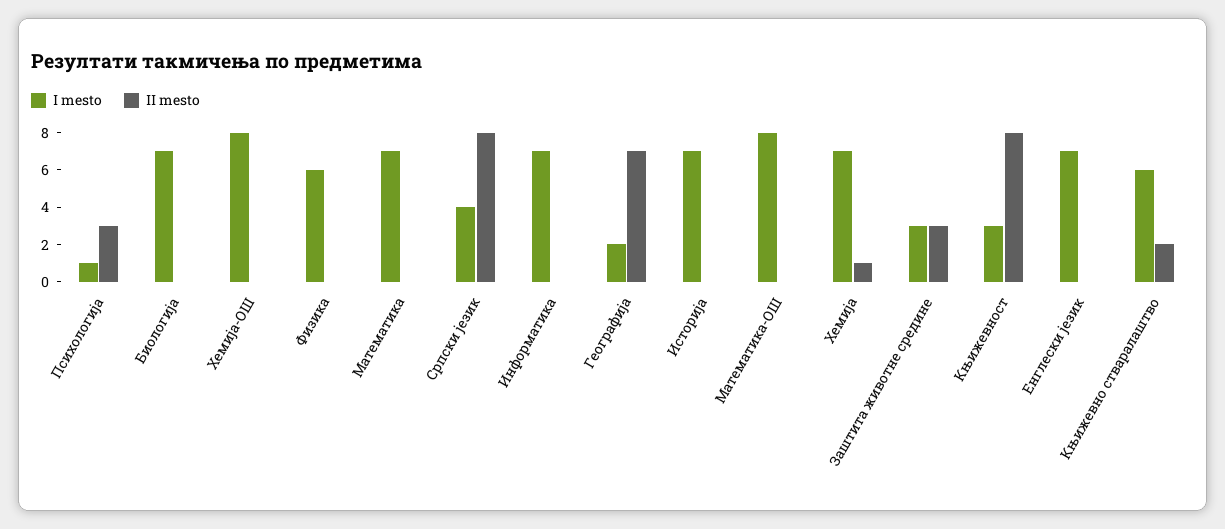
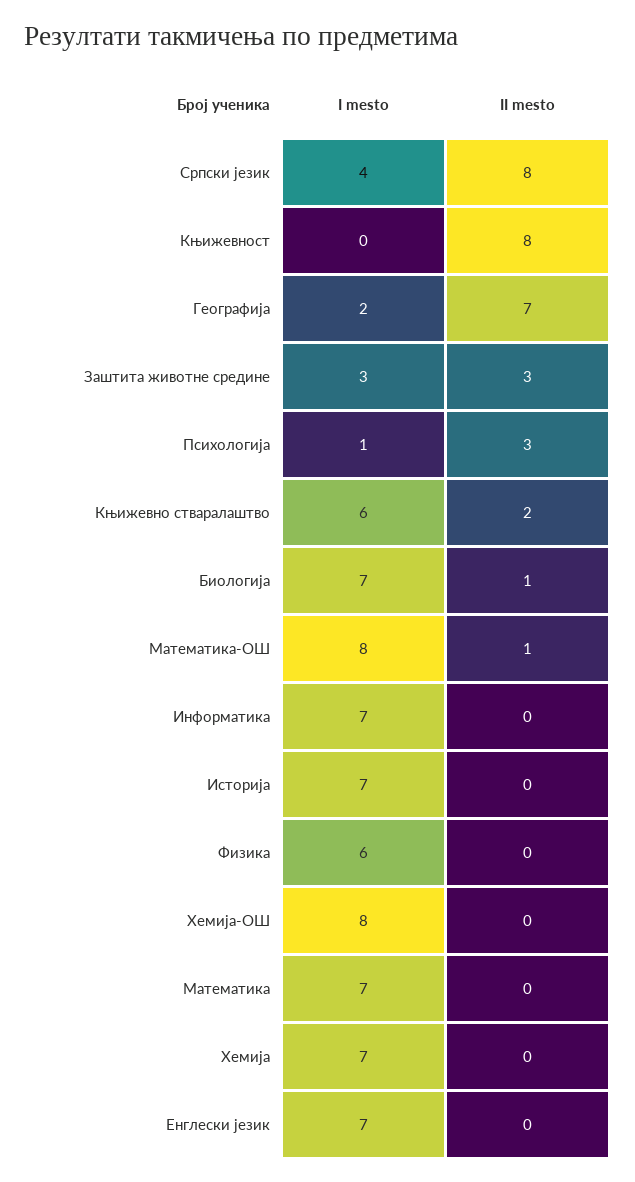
  {
    "I mesto": {
      "Психологија": 1,
      "Биологија": 7,
      "Хемија-ОШ": 8,
      "Физика": 6,
      "Математика": 7,
      "Српски језик": 4,
      "Информатика": 7,
      "Географија": 2,
      "Историја": 7,
      "Математика-ОШ": 8,
      "Хемија": 7,
      "Заштита животне средине": 3,
-     "Књижевност": 3,
+     "Књижевност": 0,
      "Енглески језик": 7,
      "Књижевно стваралаштво": 6
    },
    "II mesto": {
      "Психологија": 3,
-     "Биологија": 0,
+     "Биологија": 1,
      "Хемија-ОШ": 0,
      "Физика": 0,
      "Математика": 0,
      "Српски језик": 8,
      "Информатика": 0,
      "Географија": 7,
      "Историја": 0,
-     "Математика-ОШ": 0,
+     "Математика-ОШ": 1,
-     "Хемија": 1,
+     "Хемија": 0,
      "Заштита животне средине": 3,
      "Књижевност": 8,
      "Енглески језик": 0,
      "Књижевно стваралаштво": 2
    }
  }

